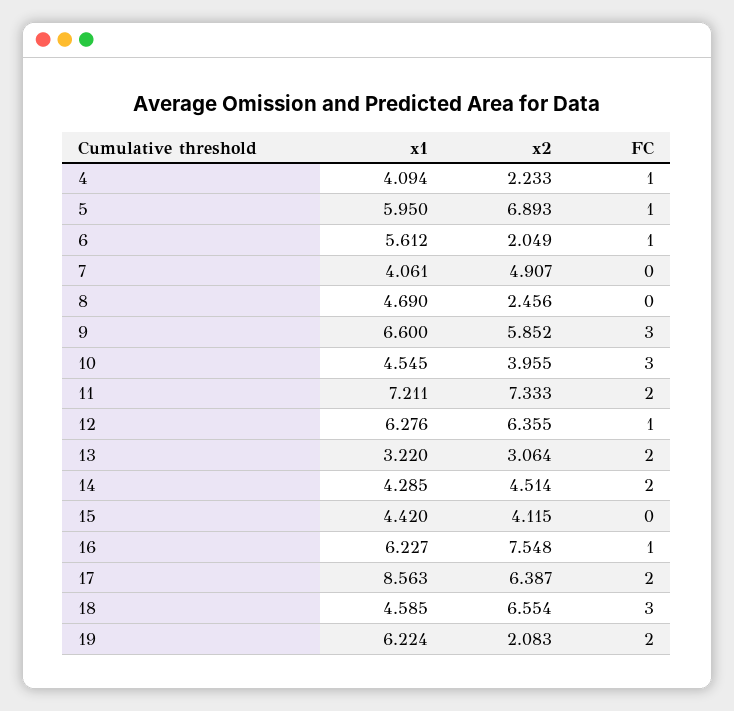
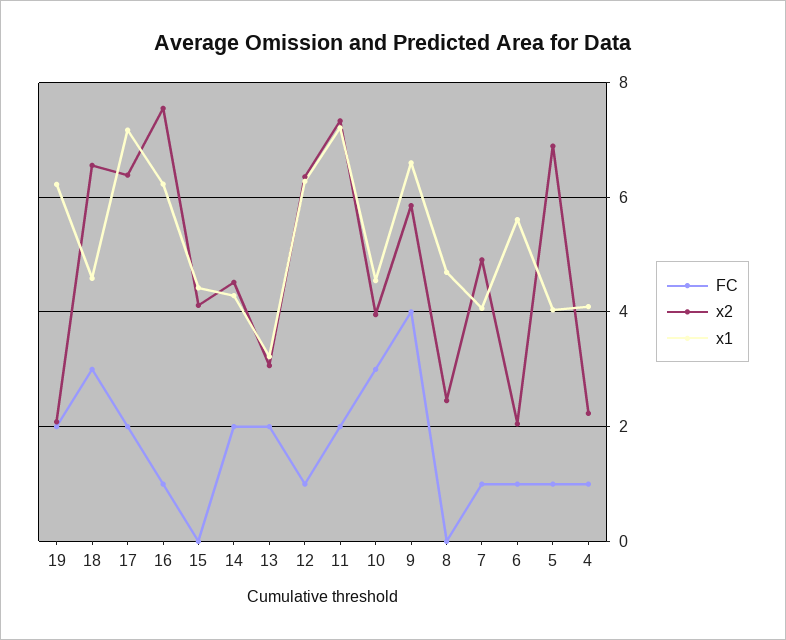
  {
    "x1": {
      "4": 4.094,
-     "5": 5.95,
+     "5": 4,
      "6": 5.612,
      "7": 4.061,
      "8": 4.69,
      "9": 6.6,
      "10": 4.545,
      "11": 7.211,
      "12": 6.276,
      "13": 3.22,
      "14": 4.285,
      "15": 4.42,
      "16": 6.227,
-     "17": 8.563,
+     "17": 7.2,
      "18": 4.585,
      "19": 6.224
    },
    "x2": {
      "4": 2.233,
      "5": 6.893,
      "6": 2.049,
      "7": 4.907,
      "8": 2.456,
      "9": 5.852,
      "10": 3.955,
      "11": 7.333,
      "12": 6.355,
      "13": 3.064,
      "14": 4.514,
      "15": 4.115,
      "16": 7.548,
      "17": 6.387,
      "18": 6.554,
      "19": 2.083
    },
    "FC": {
      "4": 1,
      "5": 1,
      "6": 1,
-     "7": 0,
+     "7": 1,
      "8": 0,
-     "9": 3,
+     "9": 4,
      "10": 3,
      "11": 2,
      "12": 1,
      "13": 2,
      "14": 2,
      "15": 0,
      "16": 1,
      "17": 2,
      "18": 3,
      "19": 2
    }
  }

